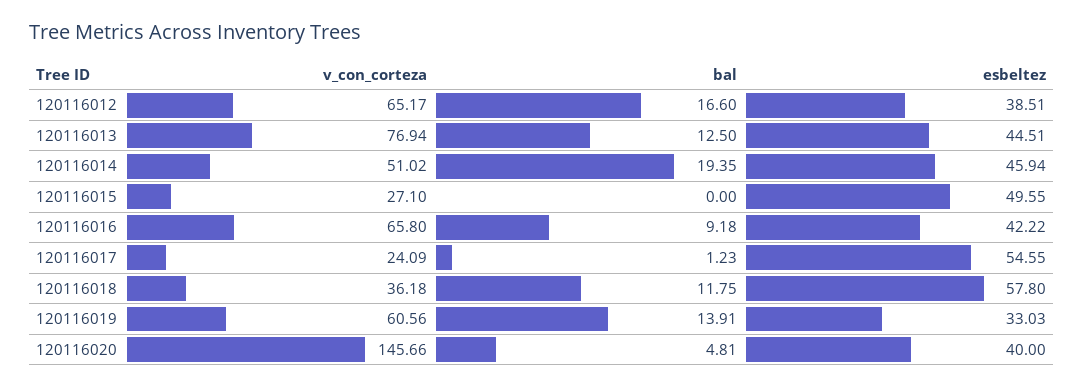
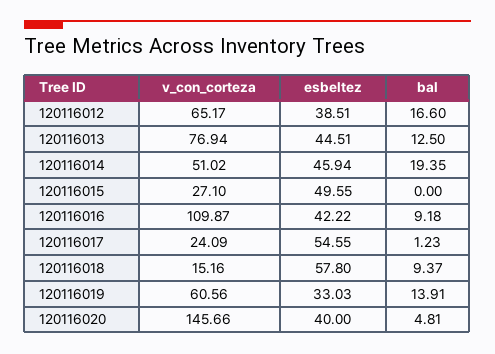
  {
    "v_con_corteza": {
      "120116012": 65.17,
      "120116013": 76.94,
      "120116014": 51.02,
      "120116015": 27.1,
-     "120116016": 65.8,
+     "120116016": 109.87,
      "120116017": 24.09,
-     "120116018": 36.18,
+     "120116018": 15.16,
      "120116019": 60.56,
      "120116020": 145.66
    },
    "bal": {
      "120116012": 16.6,
      "120116013": 12.5,
      "120116014": 19.35,
      "120116015": 0,
      "120116016": 9.18,
      "120116017": 1.23,
-     "120116018": 11.75,
+     "120116018": 9.37,
      "120116019": 13.91,
      "120116020": 4.81
    },
    "esbeltez": {
      "120116012": 38.51,
      "120116013": 44.51,
      "120116014": 45.94,
      "120116015": 49.55,
      "120116016": 42.22,
      "120116017": 54.55,
      "120116018": 57.8,
      "120116019": 33.03,
      "120116020": 40
    }
  }

